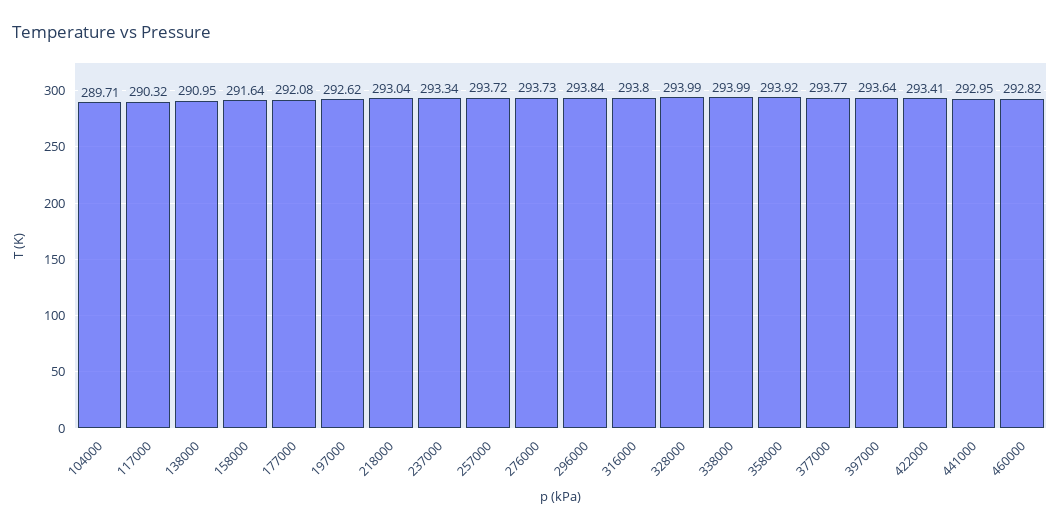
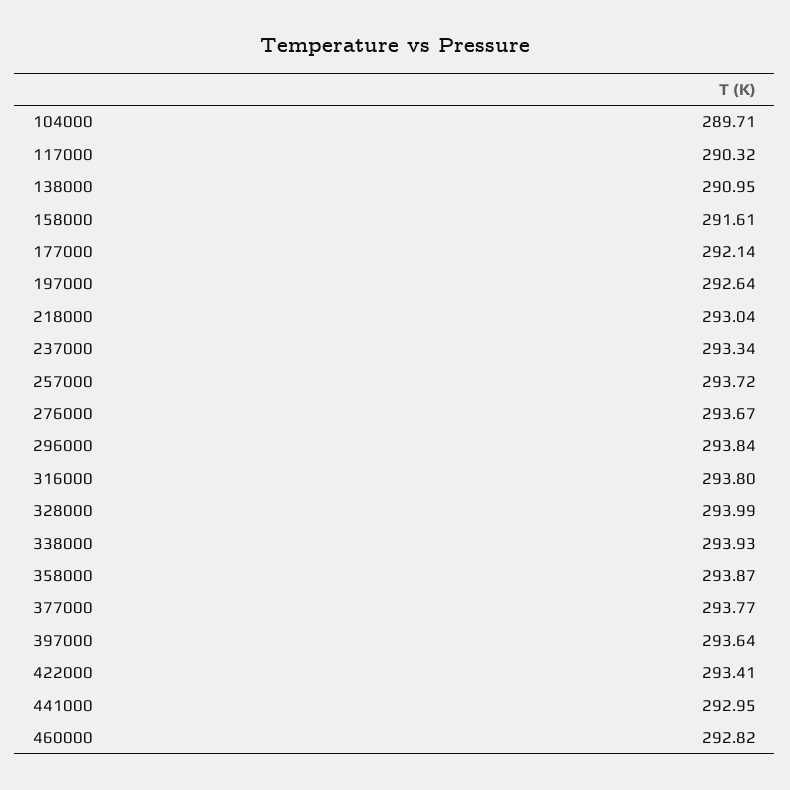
  {
    "104000": 289.71,
    "117000": 290.32,
    "138000": 290.95,
-   "158000": 291.64,
+   "158000": 291.61,
-   "177000": 292.08,
+   "177000": 292.14,
-   "197000": 292.62,
+   "197000": 292.64,
    "218000": 293.04,
    "237000": 293.34,
    "257000": 293.72,
-   "276000": 293.73,
+   "276000": 293.67,
    "296000": 293.84,
    "316000": 293.8,
    "328000": 293.99,
-   "338000": 293.99,
+   "338000": 293.93,
-   "358000": 293.92,
+   "358000": 293.87,
    "377000": 293.77,
    "397000": 293.64,
    "422000": 293.41,
    "441000": 292.95,
    "460000": 292.82
  }

